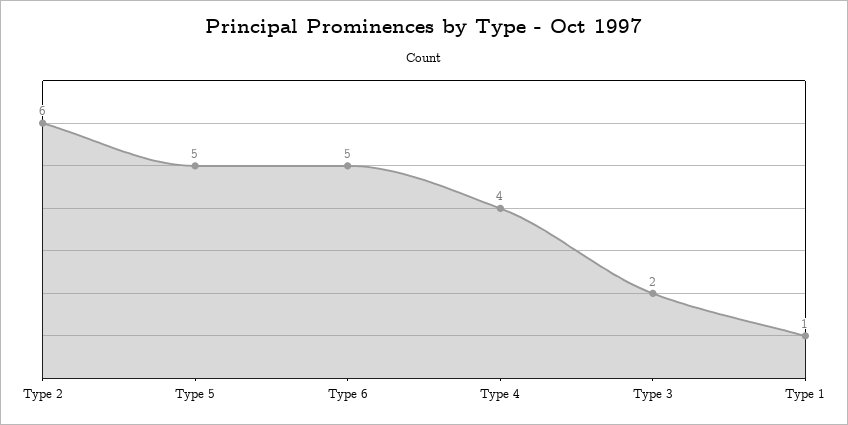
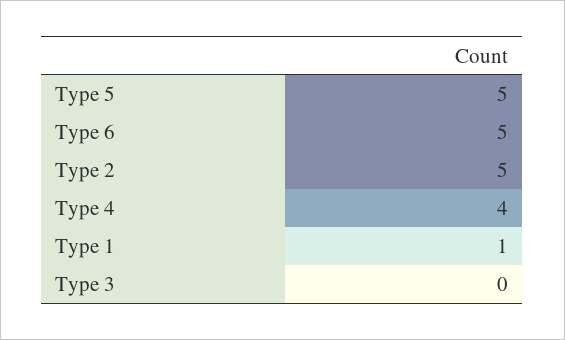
  {
-   "Type 2": 6,
+   "Type 2": 5,
    "Type 5": 5,
    "Type 6": 5,
    "Type 4": 4,
-   "Type 3": 2,
+   "Type 3": 0,
    "Type 1": 1
  }

